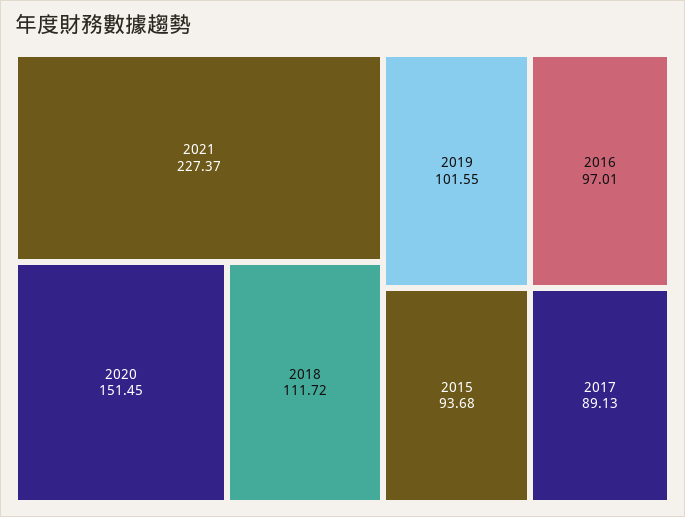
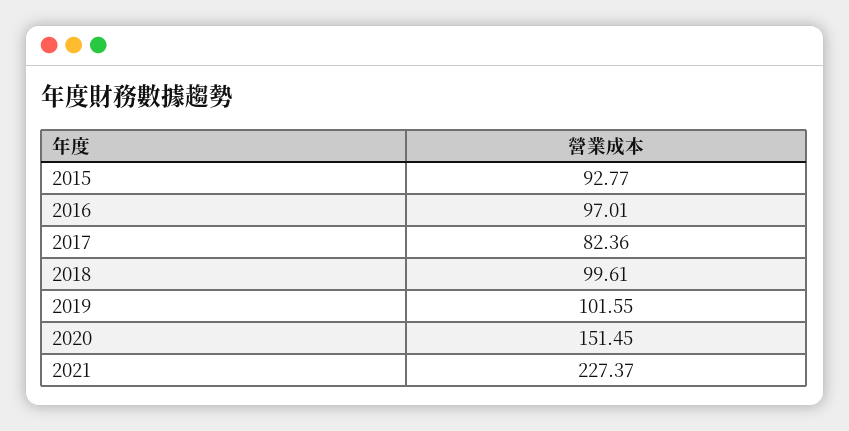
  {
    "2021": 227.37,
    "2020": 151.45,
-   "2018": 111.72,
+   "2018": 99.61,
    "2019": 101.55,
    "2016": 97.01,
-   "2015": 93.68,
+   "2015": 92.77,
-   "2017": 89.13
+   "2017": 82.36
  }

